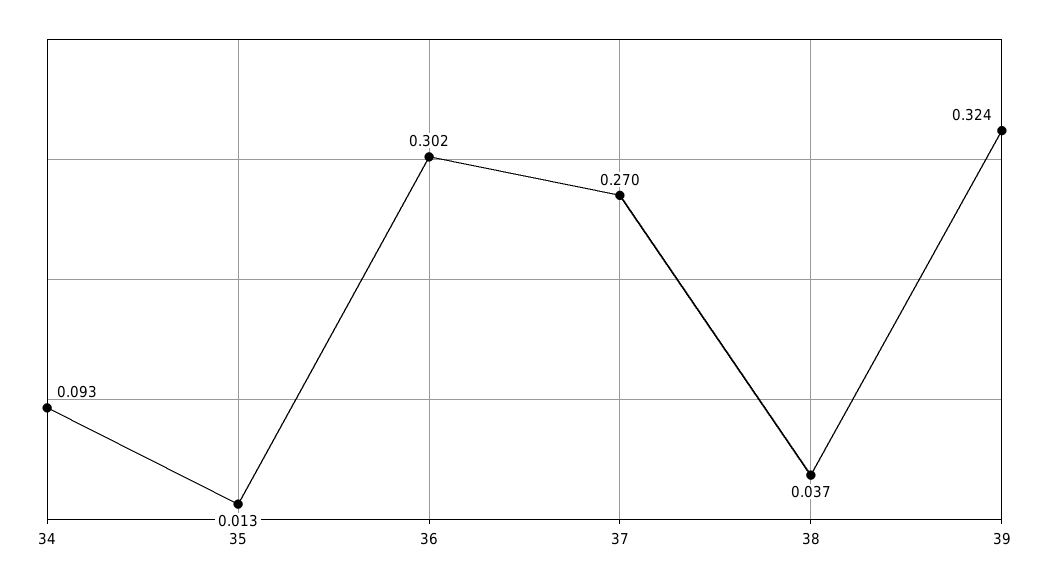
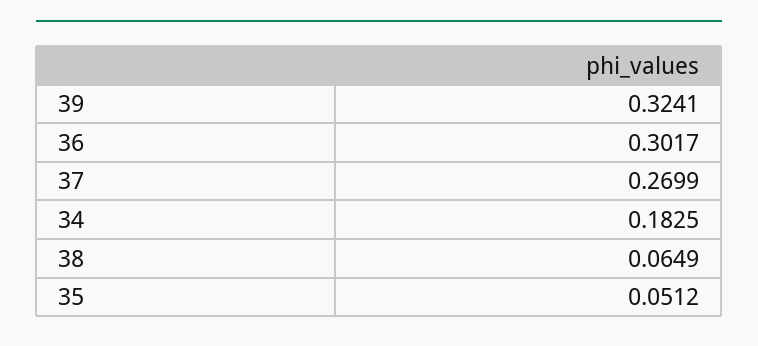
  {
-   "34": 0.093,
+   "34": 0.1825,
-   "35": 0.013,
+   "35": 0.0512,
    "36": 0.3017,
    "37": 0.2699,
-   "38": 0.037,
+   "38": 0.0649,
    "39": 0.3241
  }

